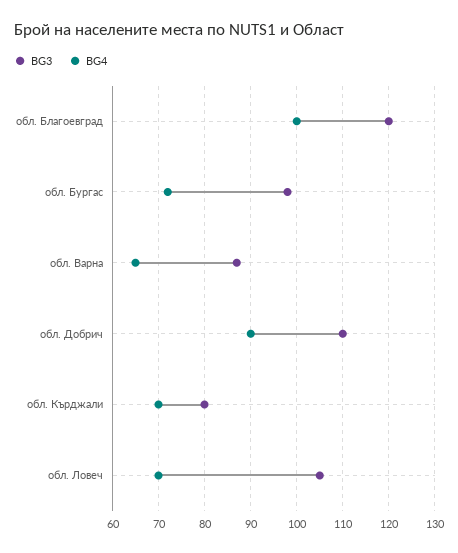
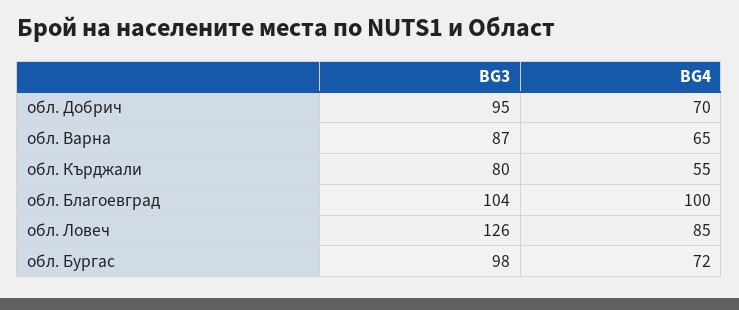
  {
    "BG3": {
-     "обл. Благоевград": 120,
+     "обл. Благоевград": 104,
      "обл. Бургас": 98,
      "обл. Варна": 87,
-     "обл. Добрич": 110,
+     "обл. Добрич": 95,
      "обл. Кърджали": 80,
-     "обл. Ловеч": 105
+     "обл. Ловеч": 126
    },
    "BG4": {
      "обл. Благоевград": 100,
      "обл. Бургас": 72,
      "обл. Варна": 65,
-     "обл. Добрич": 90,
+     "обл. Добрич": 70,
-     "обл. Кърджали": 70,
+     "обл. Кърджали": 55,
-     "обл. Ловеч": 70
+     "обл. Ловеч": 85
    }
  }

